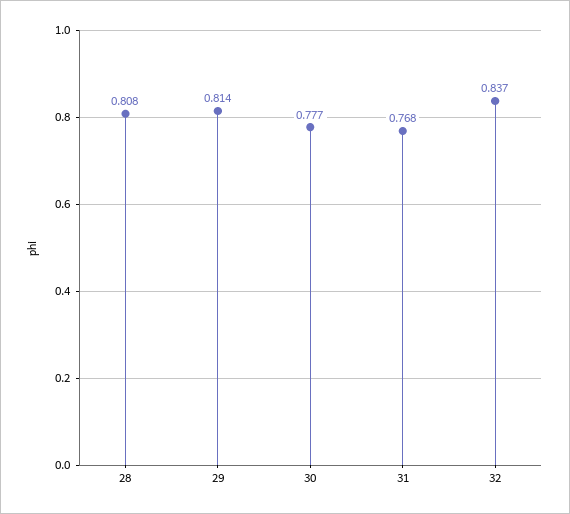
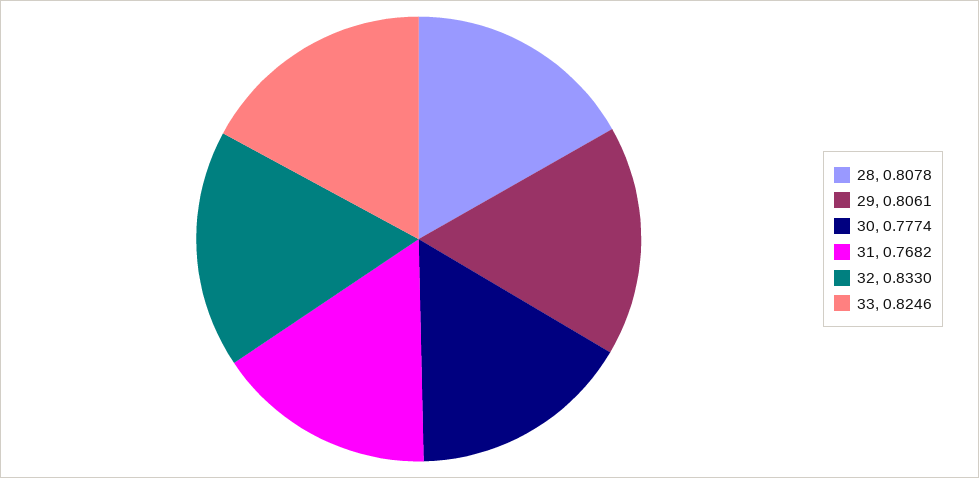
  {
    "28": 0.8078,
-   "29": 0.814,
+   "29": 0.8061,
    "30": 0.7774,
    "31": 0.7682,
-   "32": 0.837
+   "32": 0.833,
+   "33": 0.8246
  }

